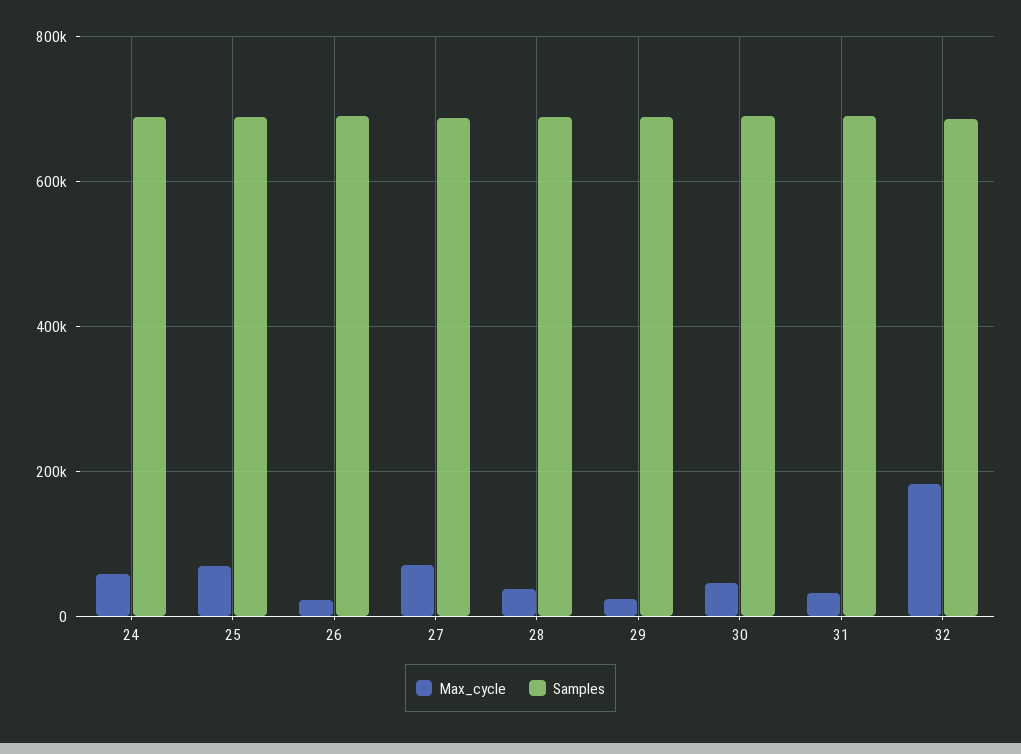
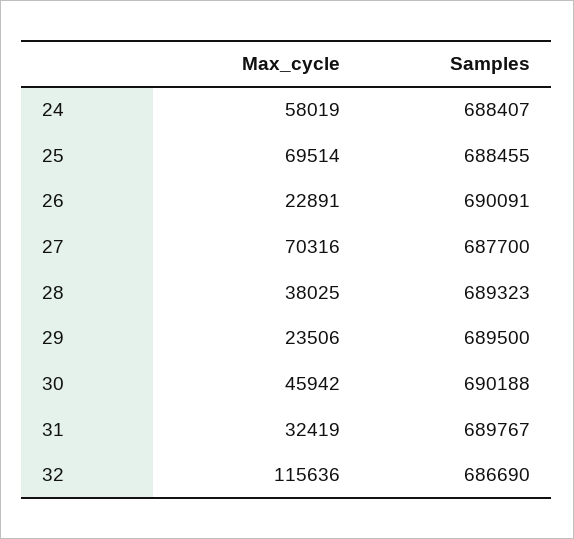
  {
    "Max_cycle": {
      "24": 58019,
      "25": 69514,
      "26": 22891,
      "27": 70316,
      "28": 38025,
      "29": 23506,
      "30": 45942,
      "31": 32419,
-     "32": 180000
+     "32": 115636
    },
    "Samples": {
      "24": 688407,
      "25": 688455,
      "26": 690091,
      "27": 687700,
      "28": 689323,
      "29": 689500,
      "30": 690188,
      "31": 689767,
      "32": 686690
    }
  }

